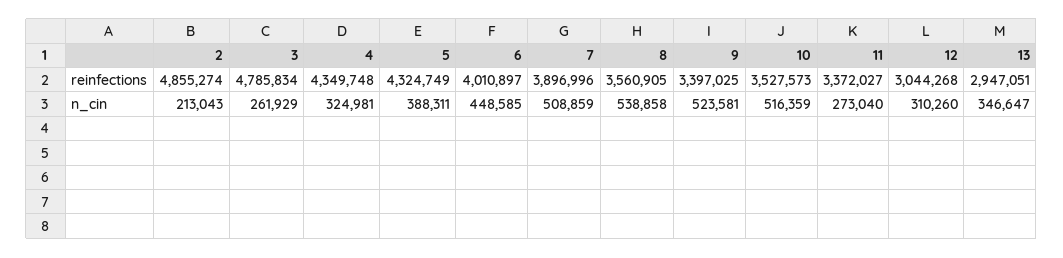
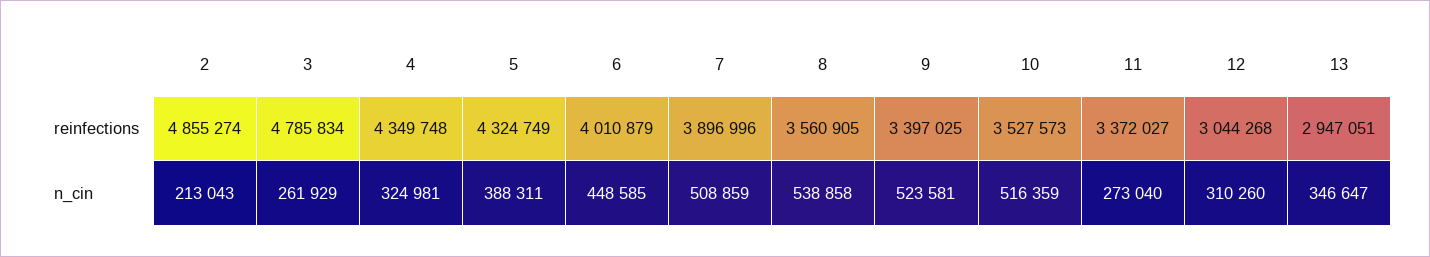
  {
    "2": {
      "reinfections": 4855274,
      "n_cin": 213043
    },
    "3": {
      "reinfections": 4785834,
      "n_cin": 261929
    },
    "4": {
      "reinfections": 4349748,
      "n_cin": 324981
    },
    "5": {
      "reinfections": 4324749,
      "n_cin": 388311
    },
    "6": {
-     "reinfections": 4010897,
+     "reinfections": 4010879,
      "n_cin": 448585
    },
    "7": {
      "reinfections": 3896996,
      "n_cin": 508859
    },
    "8": {
      "reinfections": 3560905,
      "n_cin": 538858
    },
    "9": {
      "reinfections": 3397025,
      "n_cin": 523581
    },
    "10": {
      "reinfections": 3527573,
      "n_cin": 516359
    },
    "11": {
      "reinfections": 3372027,
      "n_cin": 273040
    },
    "12": {
      "reinfections": 3044268,
      "n_cin": 310260
    },
    "13": {
      "reinfections": 2947051,
      "n_cin": 346647
    }
  }

